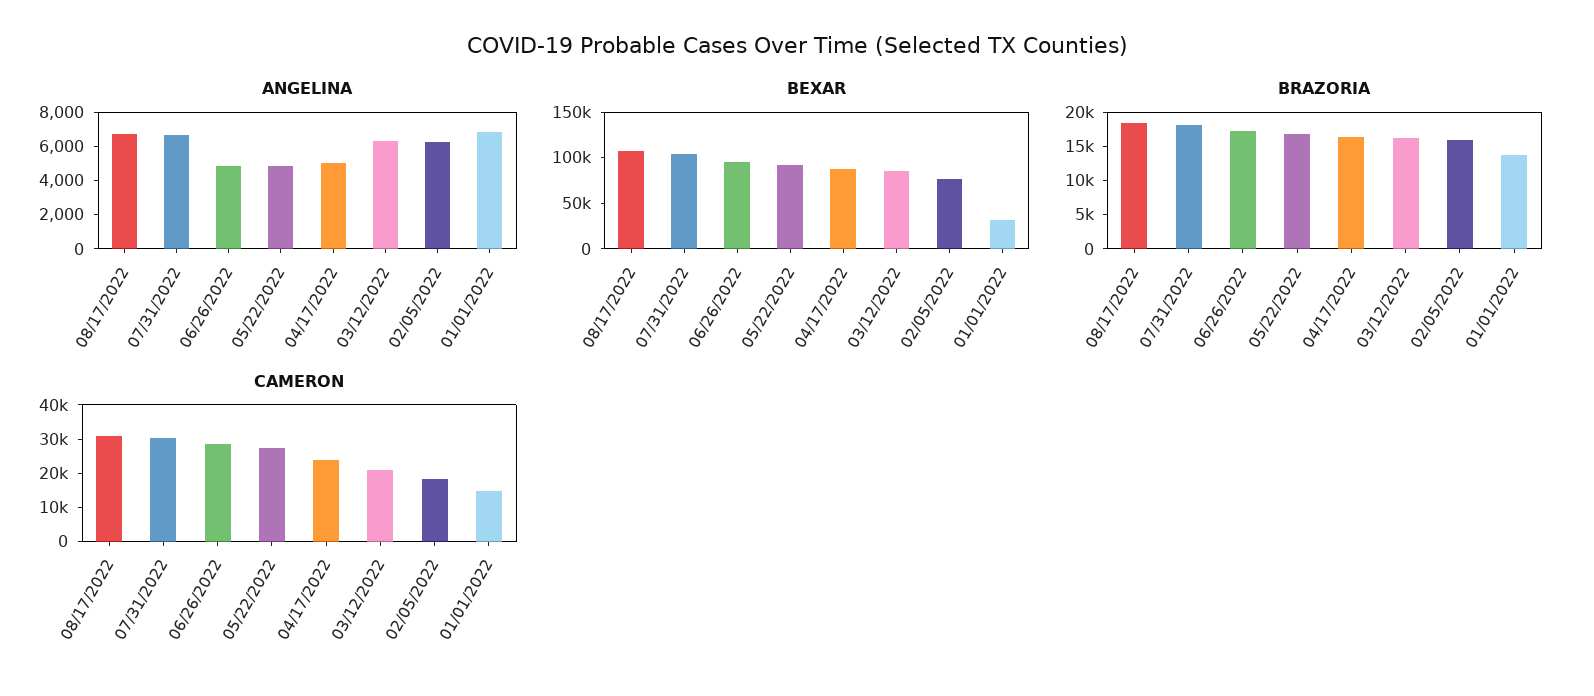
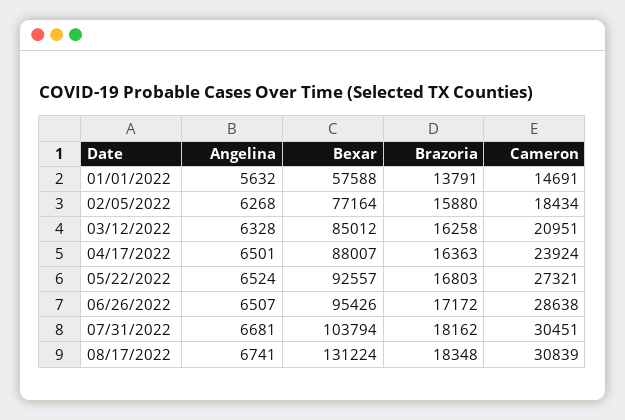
  {
    "ANGELINA": {
      "08/17/2022": 6741,
      "07/31/2022": 6681,
-     "06/26/2022": 5000,
+     "06/26/2022": 6507,
-     "05/22/2022": 5000,
+     "05/22/2022": 6524,
-     "04/17/2022": 5000,
+     "04/17/2022": 6501,
      "03/12/2022": 6328,
      "02/05/2022": 6268,
-     "01/01/2022": 7000
+     "01/01/2022": 5632
    },
    "BEXAR": {
-     "08/17/2022": 110000,
+     "08/17/2022": 131224,
      "07/31/2022": 103794,
      "06/26/2022": 95426,
      "05/22/2022": 92557,
      "04/17/2022": 88007,
      "03/12/2022": 85012,
      "02/05/2022": 77164,
-     "01/01/2022": 30000
+     "01/01/2022": 57588
    },
    "BRAZORIA": {
      "08/17/2022": 18348,
      "07/31/2022": 18162,
      "06/26/2022": 17172,
      "05/22/2022": 16803,
      "04/17/2022": 16363,
      "03/12/2022": 16258,
      "02/05/2022": 15880,
      "01/01/2022": 13791
    },
    "CAMERON": {
      "08/17/2022": 30839,
      "07/31/2022": 30451,
      "06/26/2022": 28638,
      "05/22/2022": 27321,
      "04/17/2022": 23924,
      "03/12/2022": 20951,
      "02/05/2022": 18434,
      "01/01/2022": 14691
    }
  }

